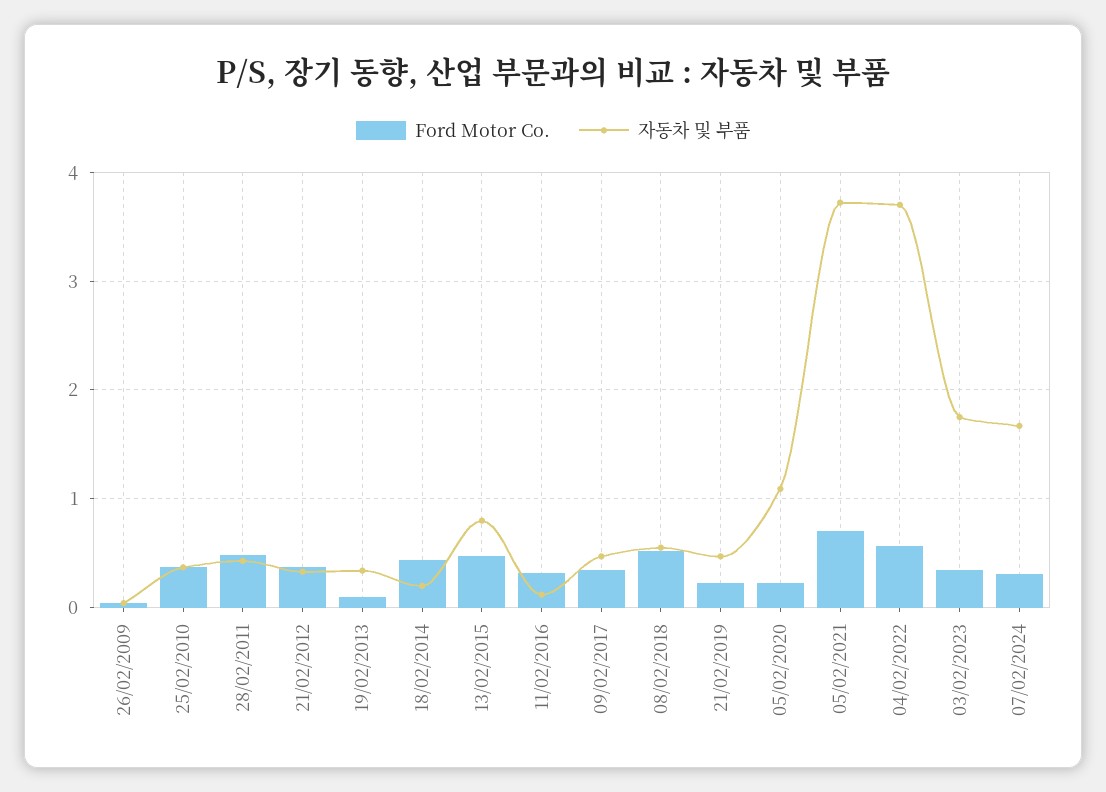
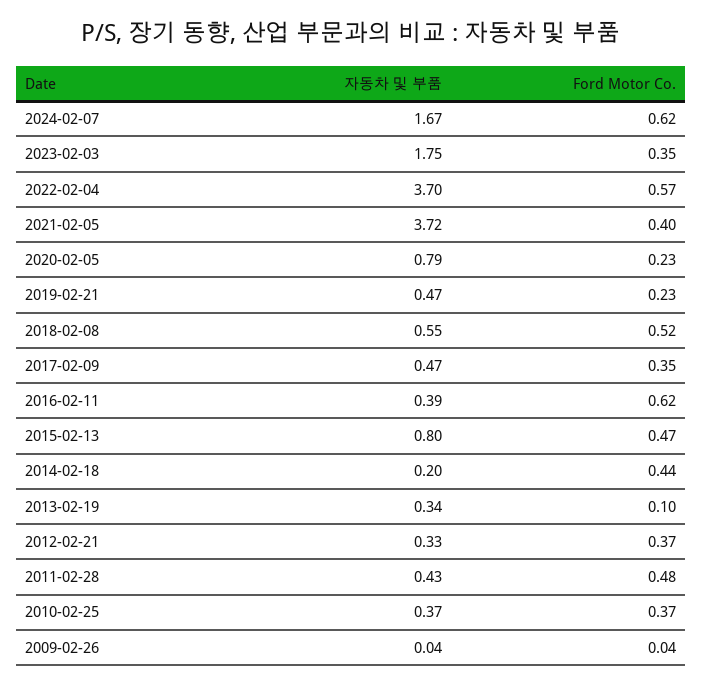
  {
    "Ford Motor Co.": {
      "26/02/2009": 0.04,
      "25/02/2010": 0.37,
      "28/02/2011": 0.48,
      "21/02/2012": 0.37,
      "19/02/2013": 0.1,
      "18/02/2014": 0.44,
      "13/02/2015": 0.47,
-     "11/02/2016": 0.3,
+     "11/02/2016": 0.62,
      "09/02/2017": 0.35,
      "08/02/2018": 0.52,
      "21/02/2019": 0.23,
      "05/02/2020": 0.23,
-     "05/02/2021": 0.7,
+     "05/02/2021": 0.4,
      "04/02/2022": 0.57,
      "03/02/2023": 0.35,
-     "07/02/2024": 0.3
+     "07/02/2024": 0.62
    },
    "자동차 및 부품": {
      "26/02/2009": 0.04,
      "25/02/2010": 0.37,
      "28/02/2011": 0.43,
      "21/02/2012": 0.33,
      "19/02/2013": 0.34,
      "18/02/2014": 0.2,
      "13/02/2015": 0.8,
-     "11/02/2016": 0.1,
+     "11/02/2016": 0.39,
      "09/02/2017": 0.47,
      "08/02/2018": 0.55,
      "21/02/2019": 0.47,
-     "05/02/2020": 1.1,
+     "05/02/2020": 0.79,
      "05/02/2021": 3.72,
      "04/02/2022": 3.7,
      "03/02/2023": 1.75,
      "07/02/2024": 1.67
    }
  }

